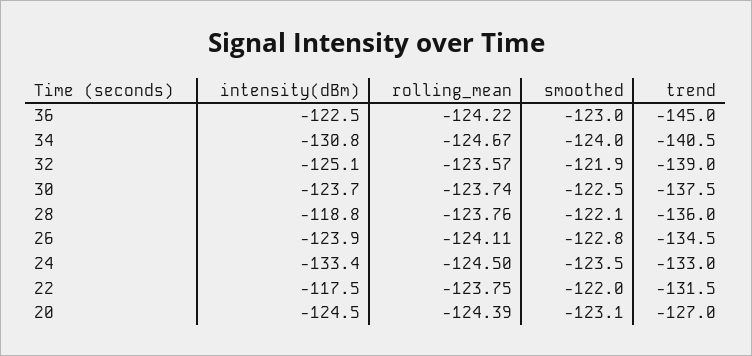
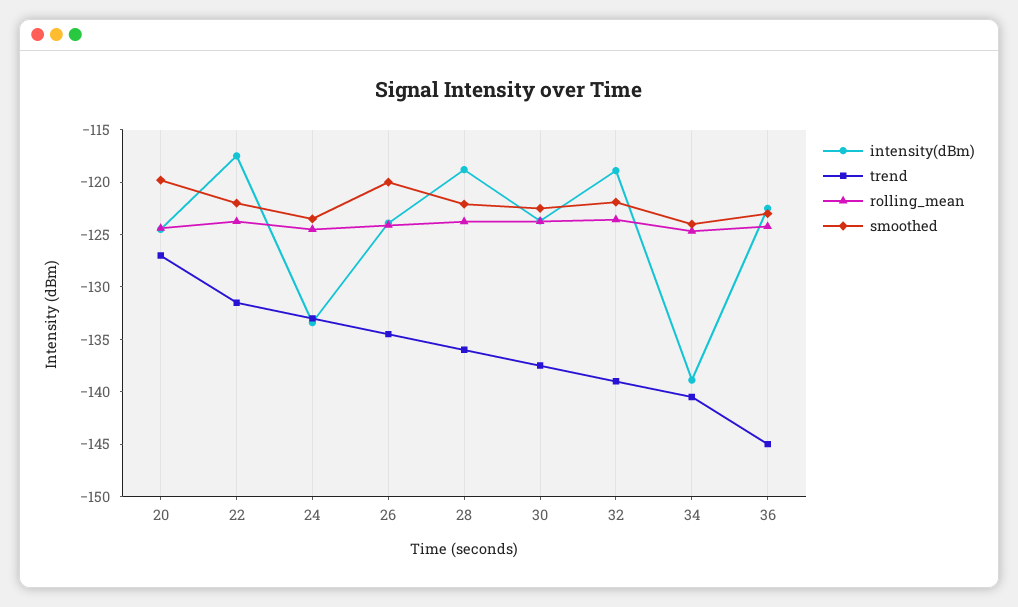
  {
    "intensity(dBm)": {
      "36": -122.5,
-     "34": -130.8,
+     "34": -139,
-     "32": -125.1,
+     "32": -119,
      "30": -123.7,
      "28": -118.8,
      "26": -123.9,
      "24": -133.4,
      "22": -117.5,
      "20": -124.5
    },
    "rolling_mean": {
      "36": -124.22,
      "34": -124.67,
      "32": -123.57,
      "30": -123.74,
      "28": -123.76,
      "26": -124.11,
      "24": -124.5,
      "22": -123.75,
      "20": -124.39
    },
    "smoothed": {
      "36": -123,
      "34": -124,
      "32": -121.9,
      "30": -122.5,
      "28": -122.1,
-     "26": -122.8,
+     "26": -120,
      "24": -123.5,
      "22": -122,
-     "20": -123.1
+     "20": -120
    },
    "trend": {
      "36": -145,
      "34": -140.5,
      "32": -139,
      "30": -137.5,
      "28": -136,
      "26": -134.5,
      "24": -133,
      "22": -131.5,
      "20": -127
    }
  }

